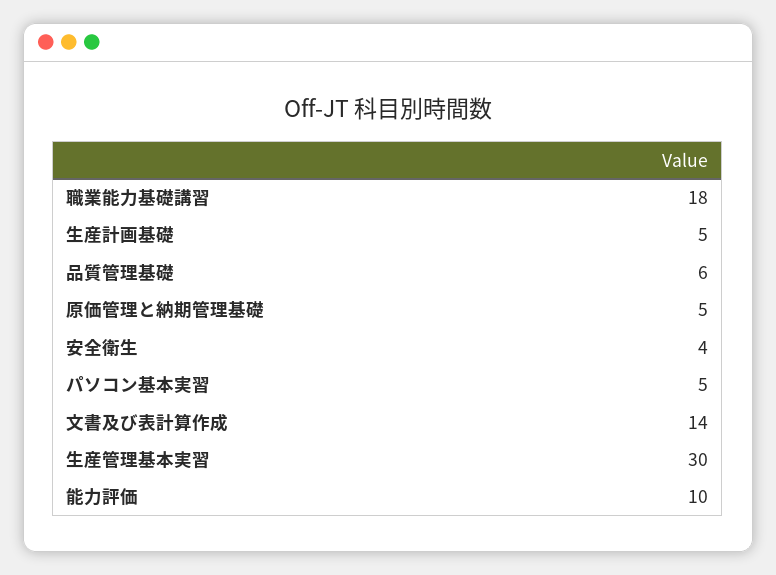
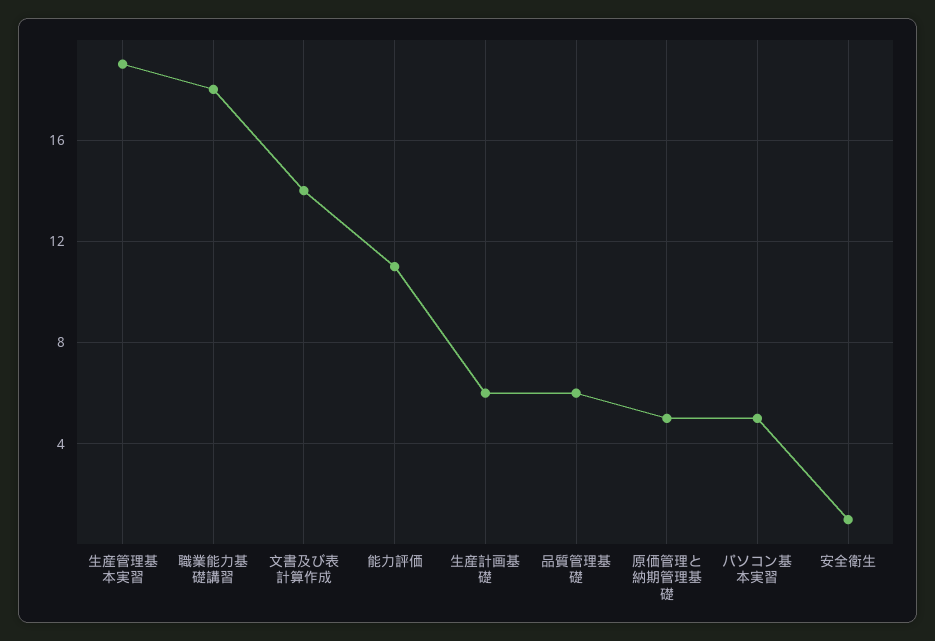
  {
    "職業能力基礎講習": 18,
-   "生産計画基礎": 5,
+   "生産計画基礎": 6,
    "品質管理基礎": 6,
    "原価管理と納期管理基礎": 5,
-   "安全衛生": 4,
+   "安全衛生": 1,
    "パソコン基本実習": 5,
    "文書及び表計算作成": 14,
-   "生産管理基本実習": 30,
+   "生産管理基本実習": 19,
-   "能力評価": 10
+   "能力評価": 11
  }

